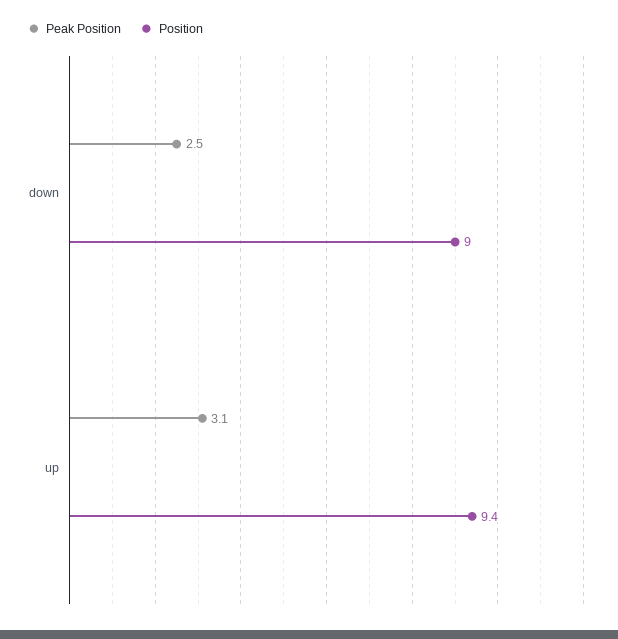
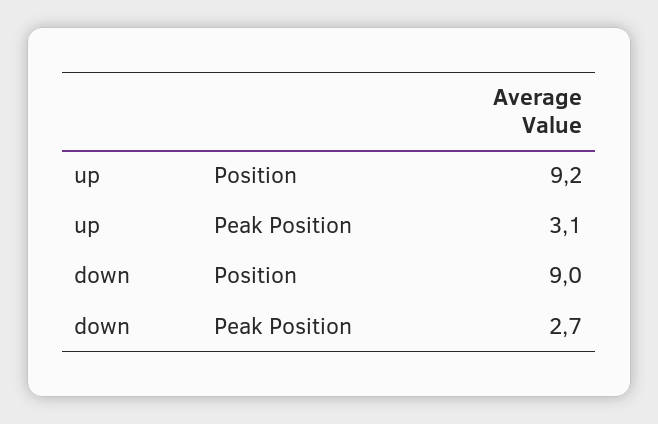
  {
    "Peak Position": {
-     "down": 2.5,
+     "down": 2.7,
      "up": 3.1
    },
    "Position": {
      "down": 9,
-     "up": 9.4
+     "up": 9.2
    }
  }

